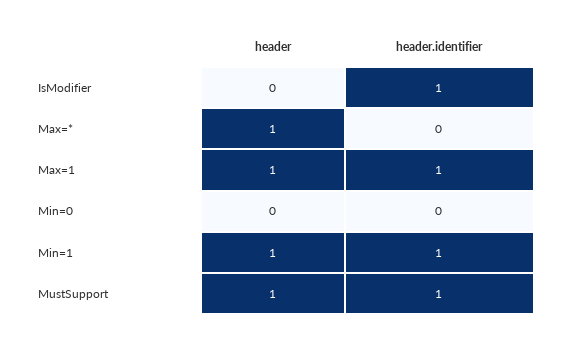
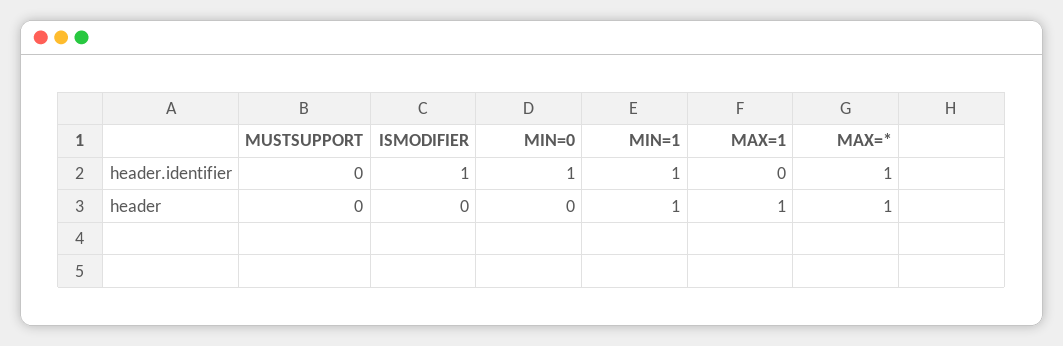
  {
    "header": {
      "IsModifier": 0,
      "Max=*": 1,
      "Max=1": 1,
      "Min=0": 0,
      "Min=1": 1,
-     "MustSupport": 1
+     "MustSupport": 0
    },
    "header.identifier": {
      "IsModifier": 1,
-     "Max=*": 0,
+     "Max=*": 1,
-     "Max=1": 1,
+     "Max=1": 0,
-     "Min=0": 0,
+     "Min=0": 1,
      "Min=1": 1,
-     "MustSupport": 1
+     "MustSupport": 0
    }
  }

